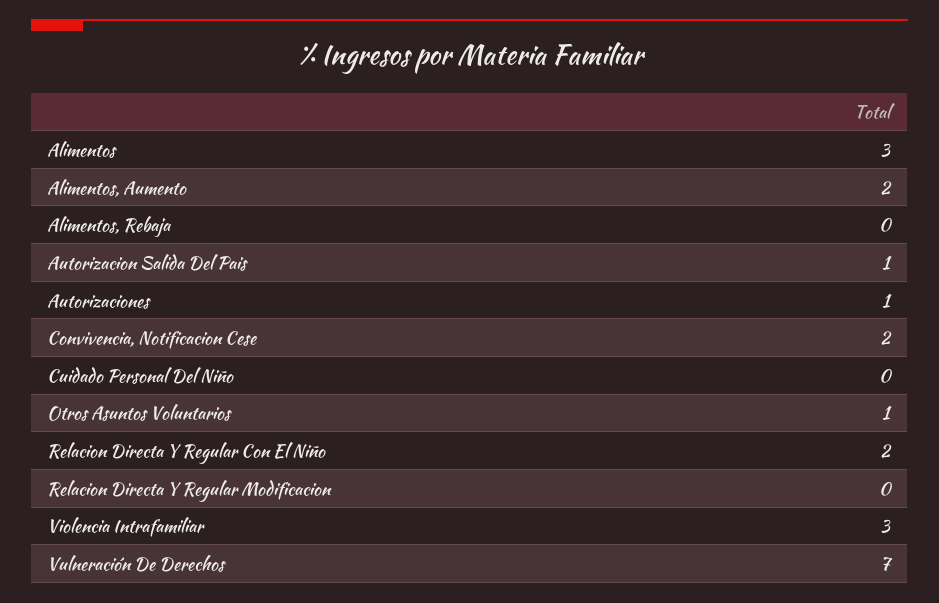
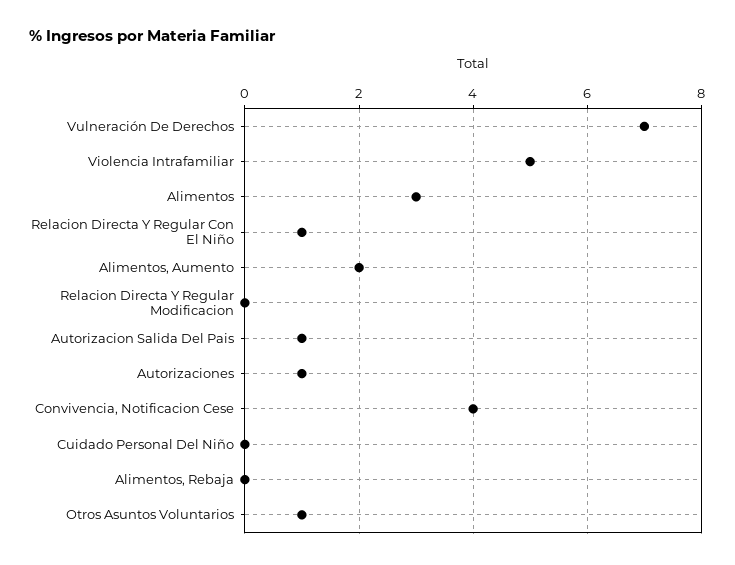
  {
    "Alimentos": 3,
    "Alimentos, Aumento": 2,
    "Alimentos, Rebaja": 0,
    "Autorizacion Salida Del Pais": 1,
    "Autorizaciones": 1,
-   "Convivencia, Notificacion Cese": 2,
+   "Convivencia, Notificacion Cese": 4,
    "Cuidado Personal Del Niño": 0,
    "Otros Asuntos Voluntarios": 1,
-   "Relacion Directa Y Regular Con El Niño": 2,
+   "Relacion Directa Y Regular Con El Niño": 1,
    "Relacion Directa Y Regular Modificacion": 0,
-   "Violencia Intrafamiliar": 3,
+   "Violencia Intrafamiliar": 5,
    "Vulneración De Derechos": 7
  }

